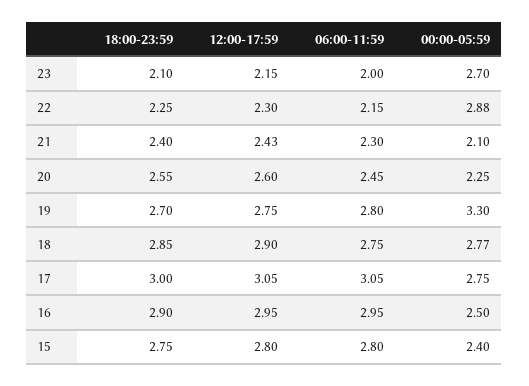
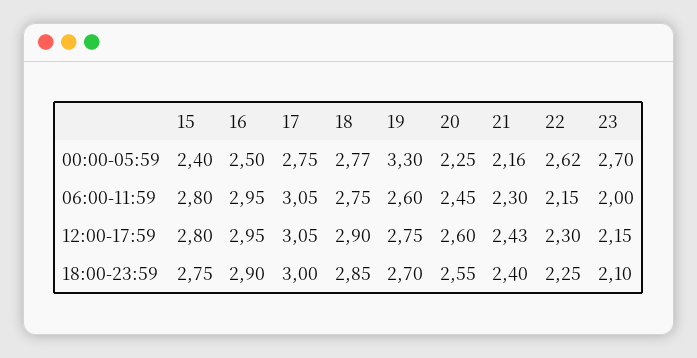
  {
    "18:00-23:59": {
      "23": 2.1,
      "22": 2.25,
      "21": 2.4,
      "20": 2.55,
      "19": 2.7,
      "18": 2.85,
      "17": 3,
      "16": 2.9,
      "15": 2.75
    },
    "12:00-17:59": {
      "23": 2.15,
      "22": 2.3,
      "21": 2.43,
      "20": 2.6,
      "19": 2.75,
      "18": 2.9,
      "17": 3.05,
      "16": 2.95,
      "15": 2.8
    },
    "06:00-11:59": {
      "23": 2,
      "22": 2.15,
      "21": 2.3,
      "20": 2.45,
-     "19": 2.8,
+     "19": 2.6,
      "18": 2.75,
      "17": 3.05,
      "16": 2.95,
      "15": 2.8
    },
    "00:00-05:59": {
      "23": 2.7,
-     "22": 2.88,
+     "22": 2.62,
-     "21": 2.1,
+     "21": 2.16,
      "20": 2.25,
      "19": 3.3,
      "18": 2.77,
      "17": 2.75,
      "16": 2.5,
      "15": 2.4
    }
  }

